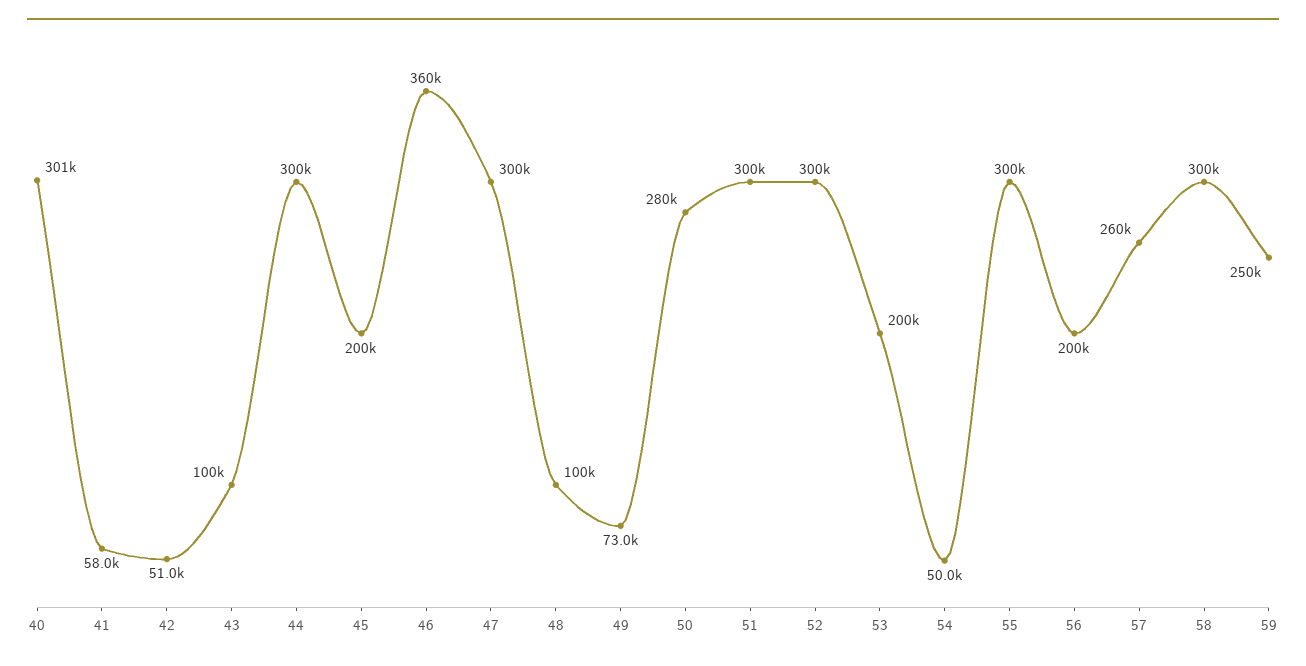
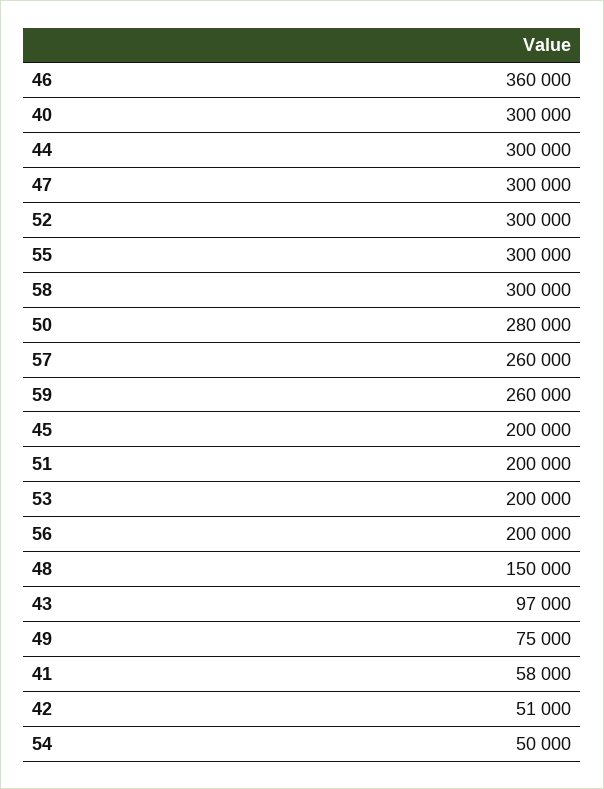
  {
-   "40": 301000,
+   "40": 300000,
    "41": 58000,
    "42": 51000,
-   "43": 100000,
+   "43": 97000,
    "44": 300000,
    "45": 200000,
    "46": 360000,
    "47": 300000,
-   "48": 100000,
+   "48": 150000,
-   "49": 73000,
+   "49": 75000,
    "50": 280000,
-   "51": 300000,
+   "51": 200000,
    "52": 300000,
    "53": 200000,
    "54": 50000,
    "55": 300000,
    "56": 200000,
    "57": 260000,
    "58": 300000,
-   "59": 250000
+   "59": 260000
  }

